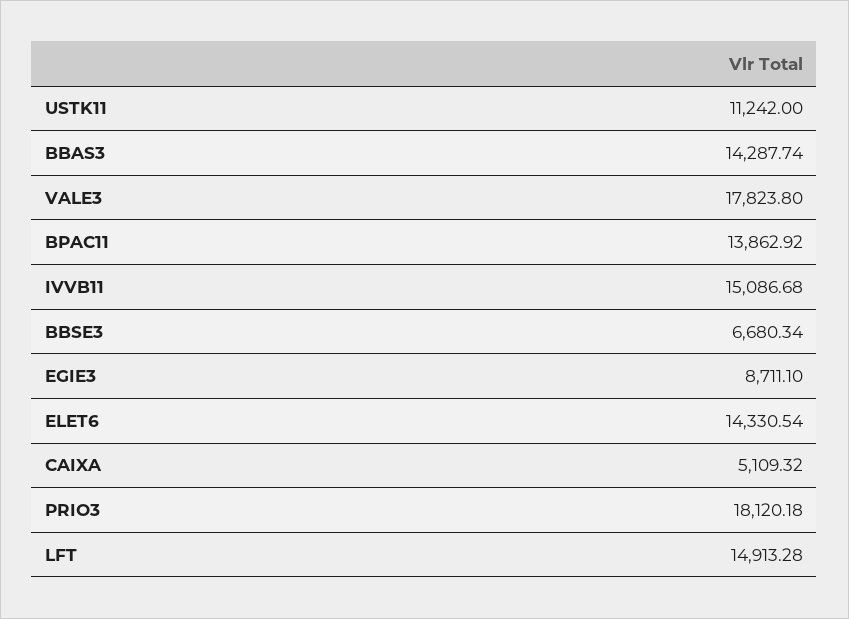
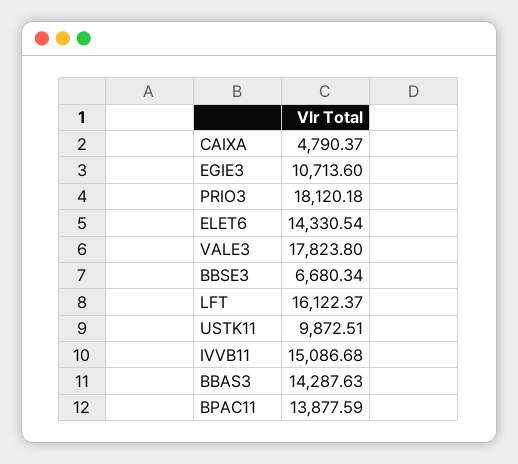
  {
-   "USTK11": 11242,
+   "USTK11": 9872.51,
-   "BBAS3": 14287.74,
+   "BBAS3": 14287.63,
    "VALE3": 17823.8,
-   "BPAC11": 13862.92,
+   "BPAC11": 13877.59,
    "IVVB11": 15086.68,
    "BBSE3": 6680.34,
-   "EGIE3": 8711.1,
+   "EGIE3": 10713.6,
    "ELET6": 14330.54,
-   "CAIXA": 5109.32,
+   "CAIXA": 4790.37,
    "PRIO3": 18120.18,
-   "LFT": 14913.28
+   "LFT": 16122.37
  }

